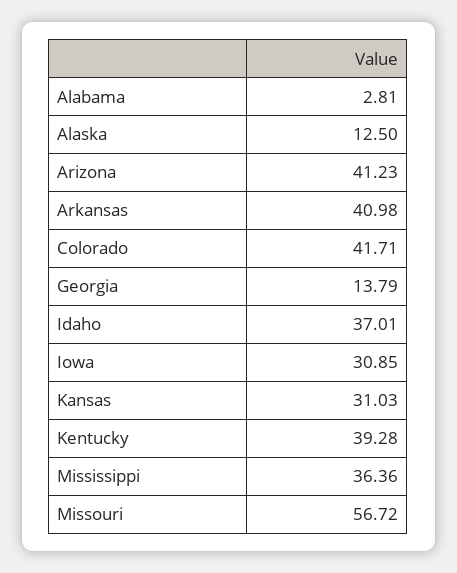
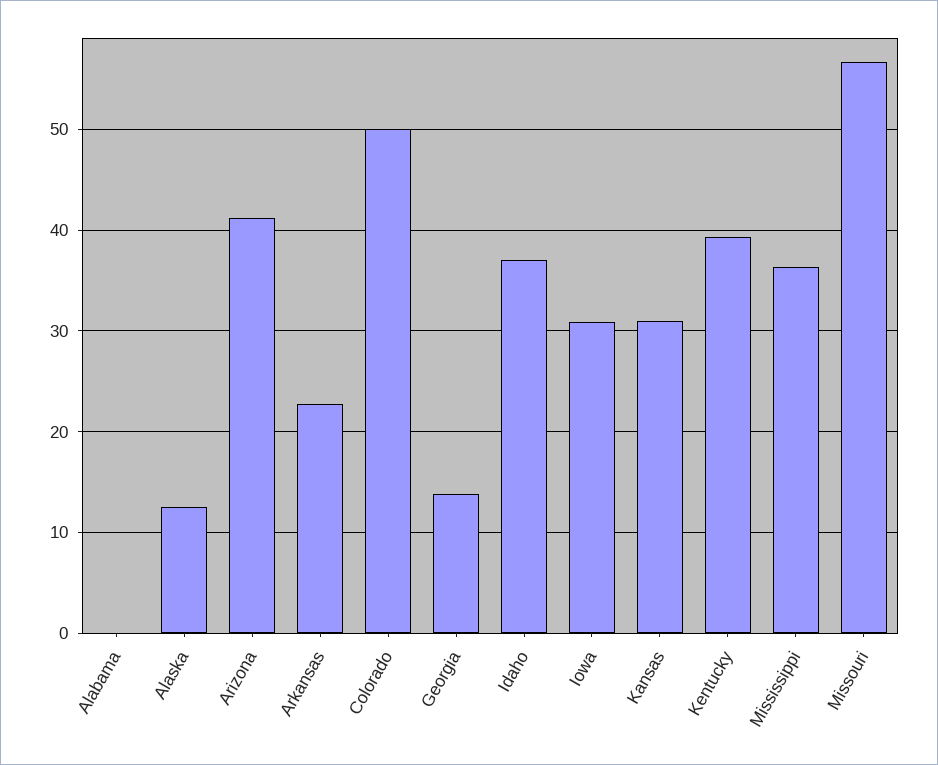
  {
-   "Alabama": 2.81,
+   "Alabama": 0,
    "Alaska": 12.5,
    "Arizona": 41.23,
-   "Arkansas": 40.98,
+   "Arkansas": 23,
-   "Colorado": 41.71,
+   "Colorado": 50,
    "Georgia": 13.79,
    "Idaho": 37.01,
    "Iowa": 30.85,
    "Kansas": 31.03,
    "Kentucky": 39.28,
    "Mississippi": 36.36,
    "Missouri": 56.72
  }

